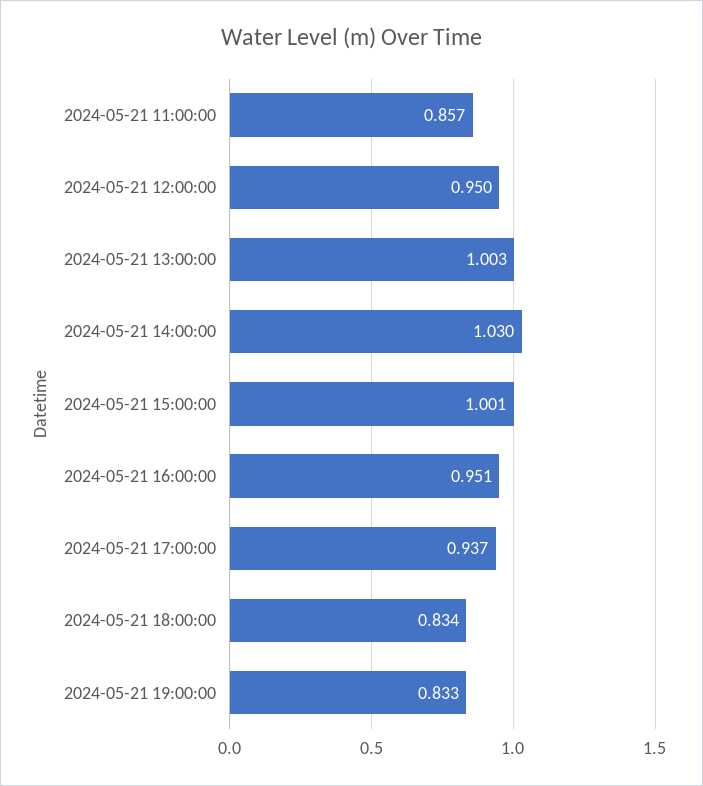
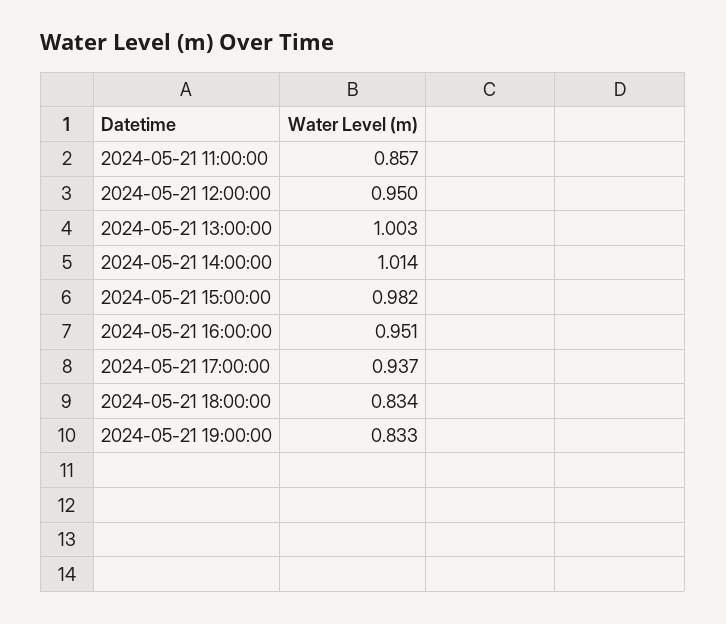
  {
    "2024-05-21 11:00:00": 0.857,
    "2024-05-21 12:00:00": 0.95,
    "2024-05-21 13:00:00": 1.003,
-   "2024-05-21 14:00:00": 1.03,
+   "2024-05-21 14:00:00": 1.014,
-   "2024-05-21 15:00:00": 1.001,
+   "2024-05-21 15:00:00": 0.982,
    "2024-05-21 16:00:00": 0.951,
    "2024-05-21 17:00:00": 0.937,
    "2024-05-21 18:00:00": 0.834,
    "2024-05-21 19:00:00": 0.833
  }

